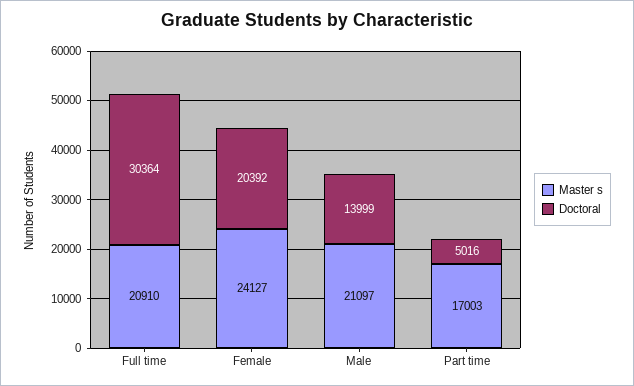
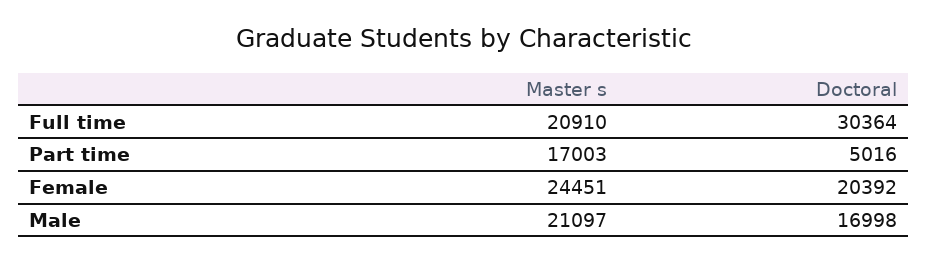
  {
    "Master s": {
      "Full time": 20910,
-     "Female": 24127,
+     "Female": 24451,
      "Male": 21097,
      "Part time": 17003
    },
    "Doctoral": {
      "Full time": 30364,
      "Female": 20392,
-     "Male": 13999,
+     "Male": 16998,
      "Part time": 5016
    }
  }

